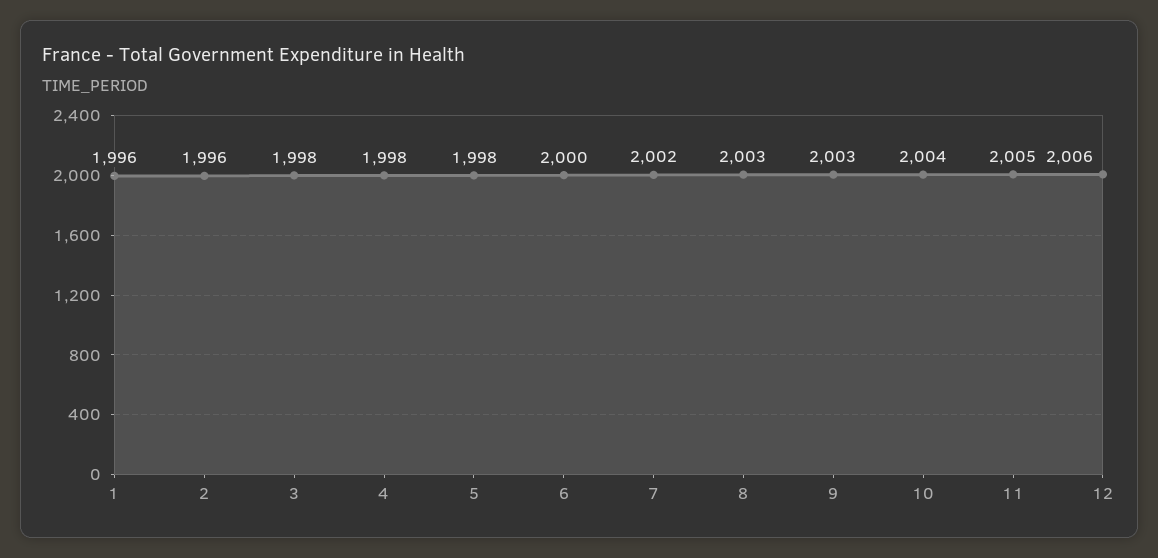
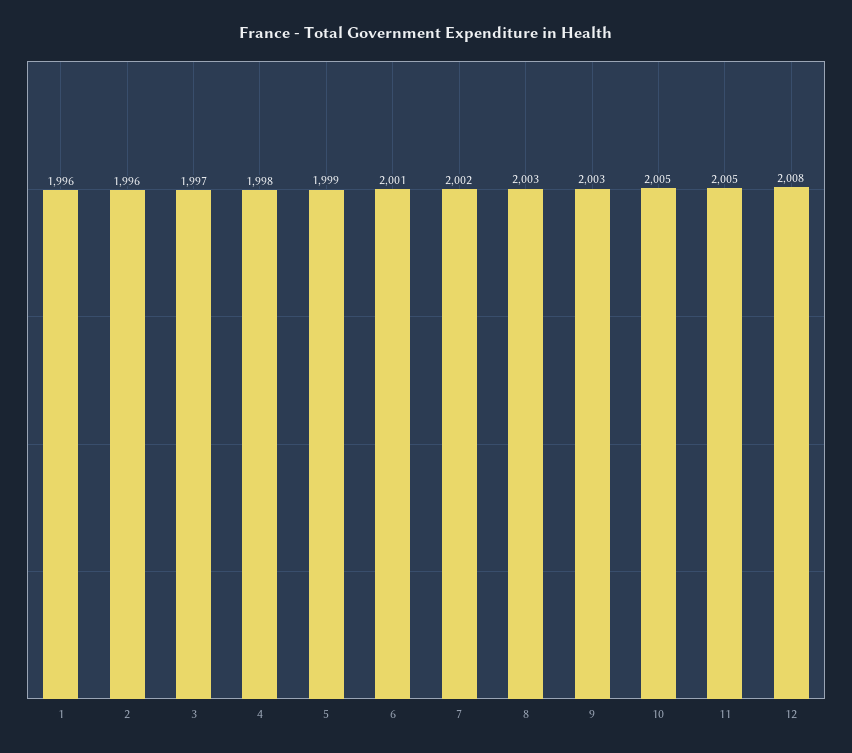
  {
    "1": 1996,
    "2": 1996,
-   "3": 1998,
+   "3": 1997,
    "4": 1998,
-   "5": 1998,
+   "5": 1999,
-   "6": 2000,
+   "6": 2001,
    "7": 2002,
    "8": 2003,
    "9": 2003,
-   "10": 2004,
+   "10": 2005,
    "11": 2005,
-   "12": 2006
+   "12": 2008
  }

